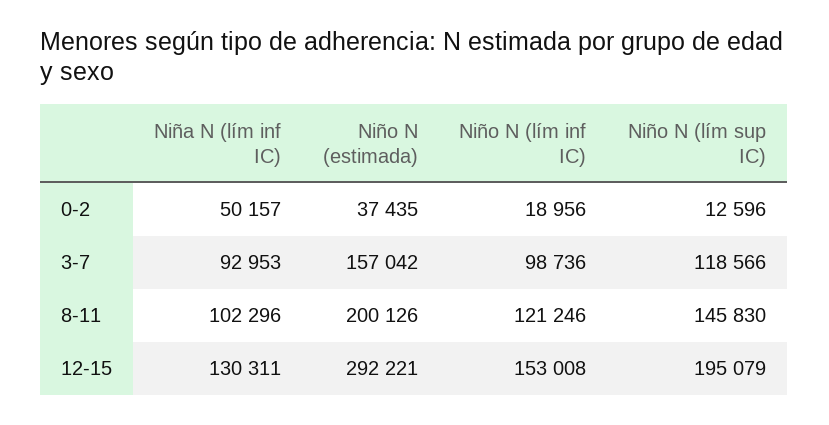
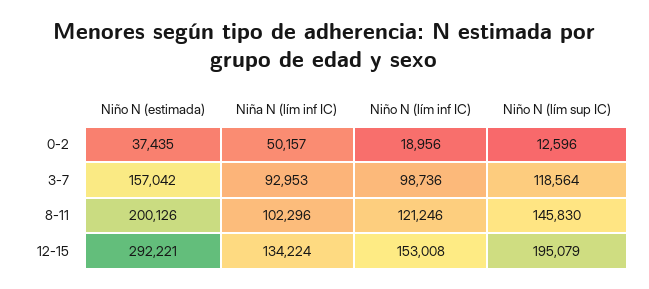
  {
    "Niña N (lím inf IC)": {
      "0-2": 50157,
      "3-7": 92953,
      "8-11": 102296,
-     "12-15": 130311
+     "12-15": 134224
    },
    "Niño N (estimada)": {
      "0-2": 37435,
      "3-7": 157042,
      "8-11": 200126,
      "12-15": 292221
    },
    "Niño N (lím inf IC)": {
      "0-2": 18956,
      "3-7": 98736,
      "8-11": 121246,
      "12-15": 153008
    },
    "Niño N (lím sup IC)": {
      "0-2": 12596,
-     "3-7": 118566,
+     "3-7": 118564,
      "8-11": 145830,
      "12-15": 195079
    }
  }

